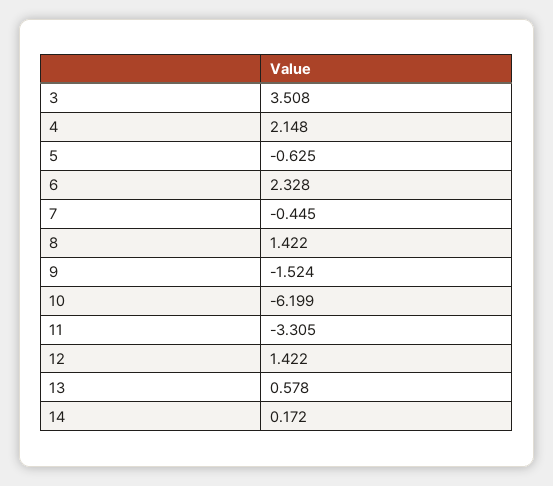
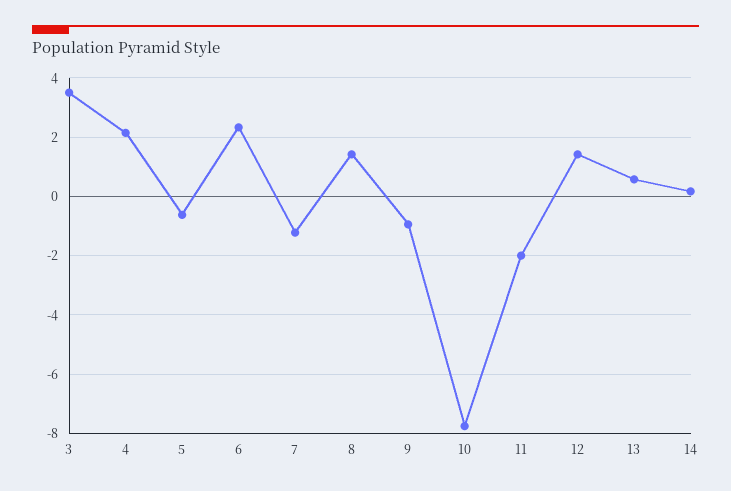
  {
    "3": 3.508,
    "4": 2.148,
    "5": -0.625,
    "6": 2.328,
-   "7": -0.445,
+   "7": -1.25,
    "8": 1.422,
-   "9": -1.524,
+   "9": -1,
-   "10": -6.199,
+   "10": -7.75,
-   "11": -3.305,
+   "11": -2,
    "12": 1.422,
    "13": 0.578,
    "14": 0.172
  }

